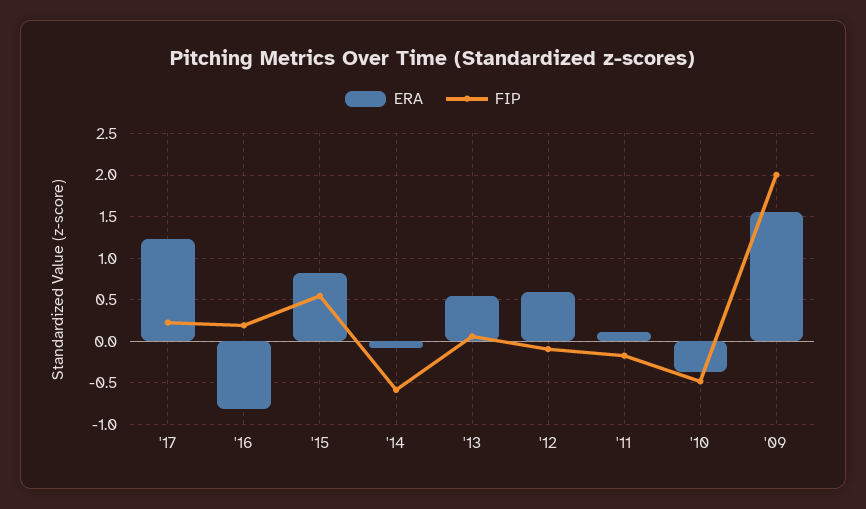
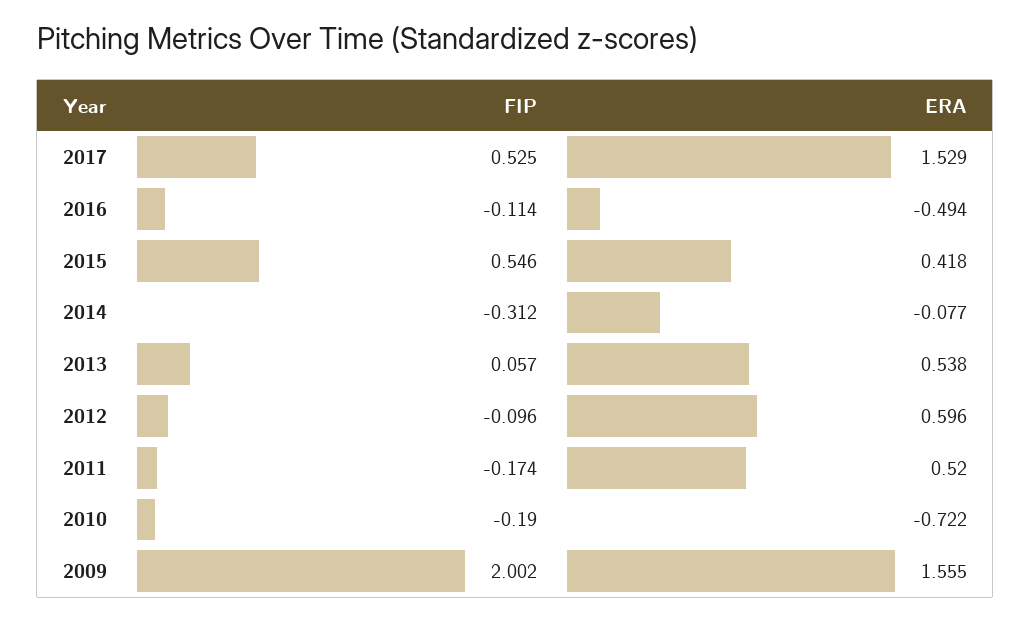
  {
    "ERA": {
-     "'17": 1.2,
+     "'17": 1.529,
-     "'16": -0.8,
+     "'16": -0.494,
-     "'15": 0.8,
+     "'15": 0.418,
      "'14": -0.077,
      "'13": 0.538,
      "'12": 0.596,
-     "'11": 0.1,
+     "'11": 0.52,
-     "'10": -0.4,
+     "'10": -0.722,
      "'09": 1.555
    },
    "FIP": {
-     "'17": 0.2,
+     "'17": 0.525,
-     "'16": 0.2,
+     "'16": -0.114,
      "'15": 0.546,
-     "'14": -0.6,
+     "'14": -0.312,
      "'13": 0.057,
      "'12": -0.096,
      "'11": -0.174,
-     "'10": -0.5,
+     "'10": -0.19,
      "'09": 2.002
    }
  }

